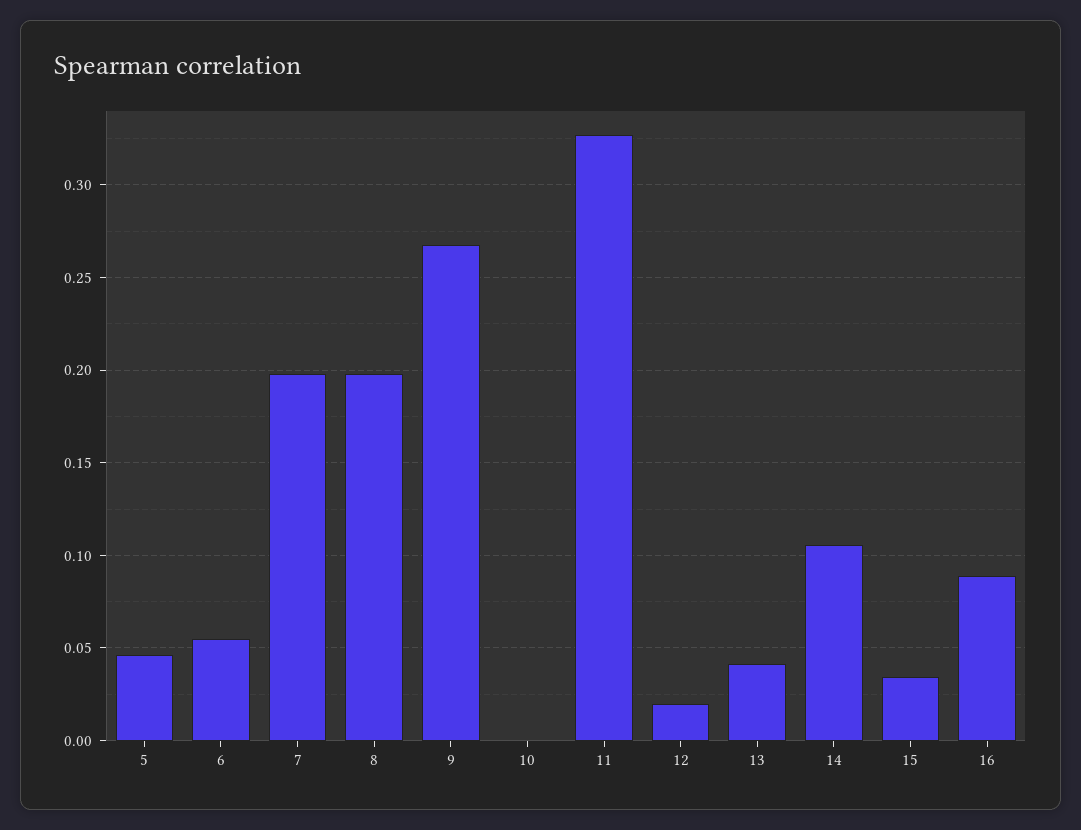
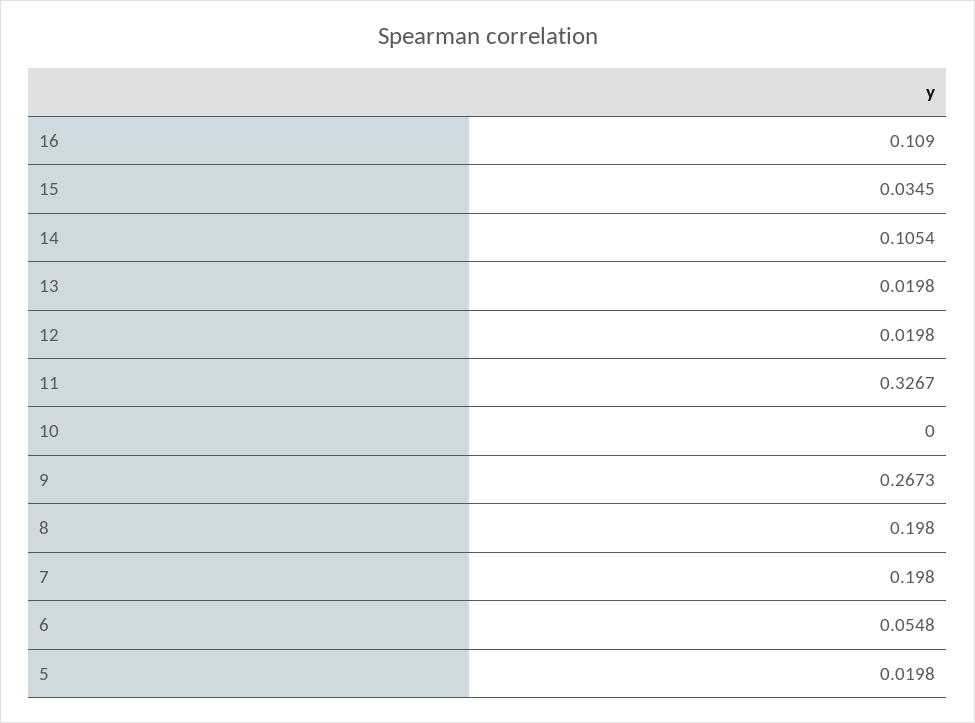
  {
-   "5": 0.045,
+   "5": 0.0198,
    "6": 0.0548,
    "7": 0.198,
    "8": 0.198,
    "9": 0.2673,
    "10": 0,
    "11": 0.3267,
    "12": 0.0198,
-   "13": 0.04,
+   "13": 0.0198,
    "14": 0.1054,
    "15": 0.0345,
-   "16": 0.09
+   "16": 0.109
  }

